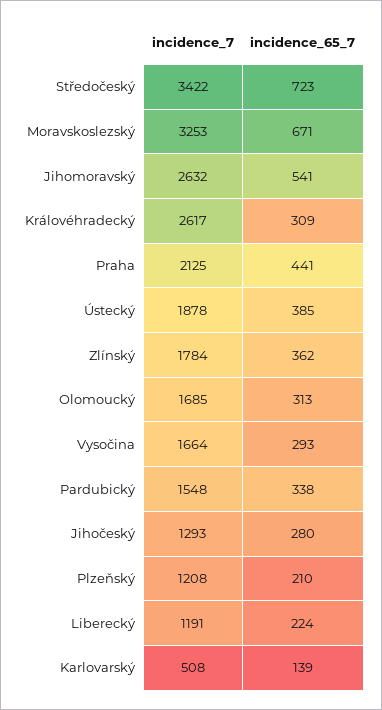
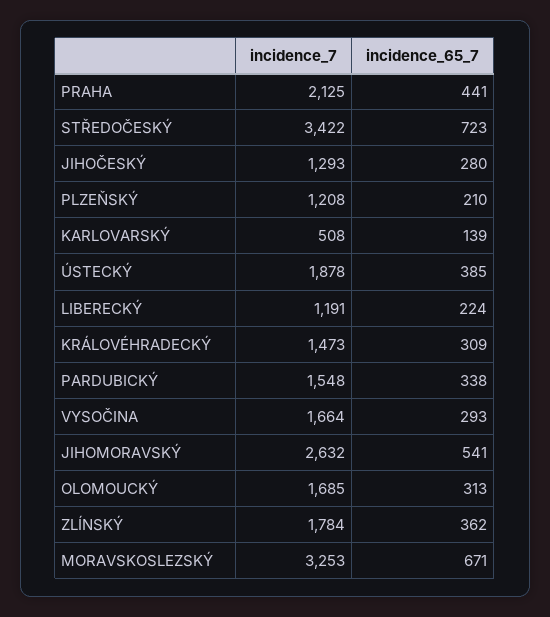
  {
    "incidence_7": {
      "Středočeský": 3422,
      "Moravskoslezský": 3253,
      "Jihomoravský": 2632,
-     "Královéhradecký": 2617,
+     "Královéhradecký": 1473,
      "Praha": 2125,
      "Ústecký": 1878,
      "Zlínský": 1784,
      "Olomoucký": 1685,
      "Vysočina": 1664,
      "Pardubický": 1548,
      "Jihočeský": 1293,
      "Plzeňský": 1208,
      "Liberecký": 1191,
      "Karlovarský": 508
    },
    "incidence_65_7": {
      "Středočeský": 723,
      "Moravskoslezský": 671,
      "Jihomoravský": 541,
      "Královéhradecký": 309,
      "Praha": 441,
      "Ústecký": 385,
      "Zlínský": 362,
      "Olomoucký": 313,
      "Vysočina": 293,
      "Pardubický": 338,
      "Jihočeský": 280,
      "Plzeňský": 210,
      "Liberecký": 224,
      "Karlovarský": 139
    }
  }

